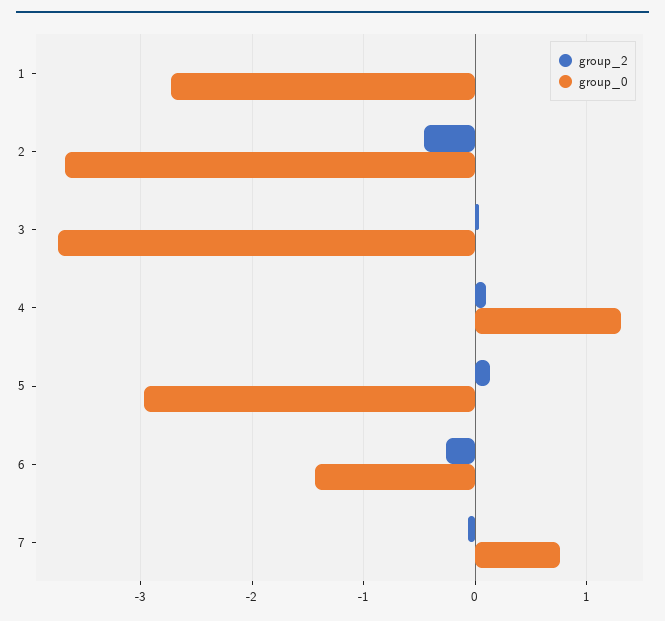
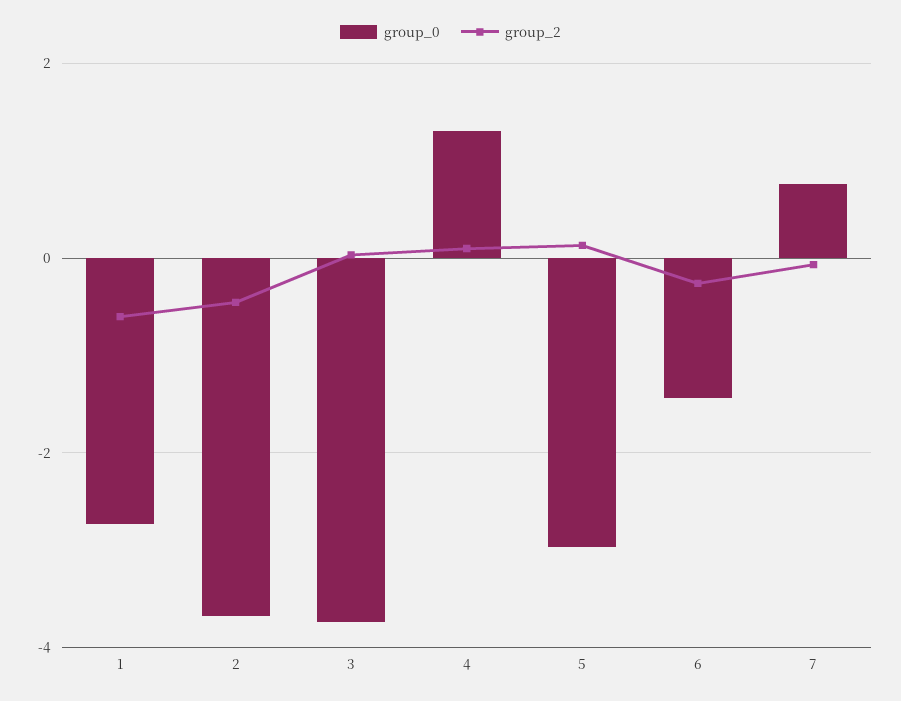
  {
    "group_2": {
-     "1": 0,
+     "1": -0.6,
      "2": -0.5,
      "3": 0,
      "4": 0.1,
      "5": 0.1,
      "6": -0.3,
      "7": -0.1
    },
    "group_0": {
      "1": -2.7,
      "2": -3.7,
      "3": -3.7,
      "4": 1.3,
      "5": -3,
      "6": -1.4,
      "7": 0.8
    }
  }

